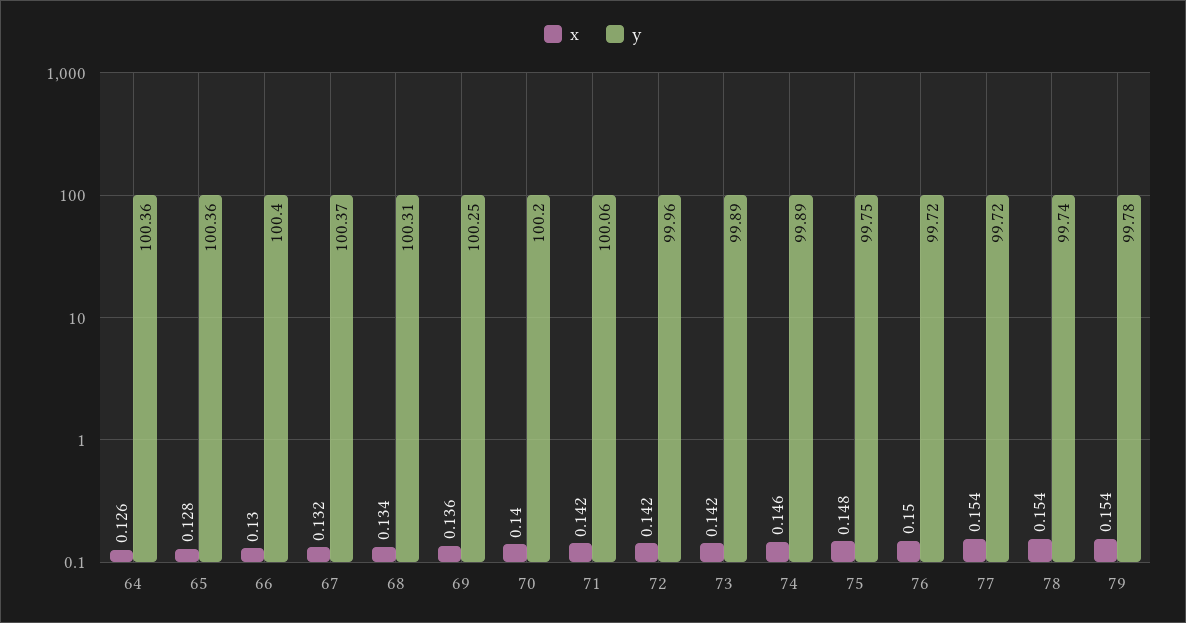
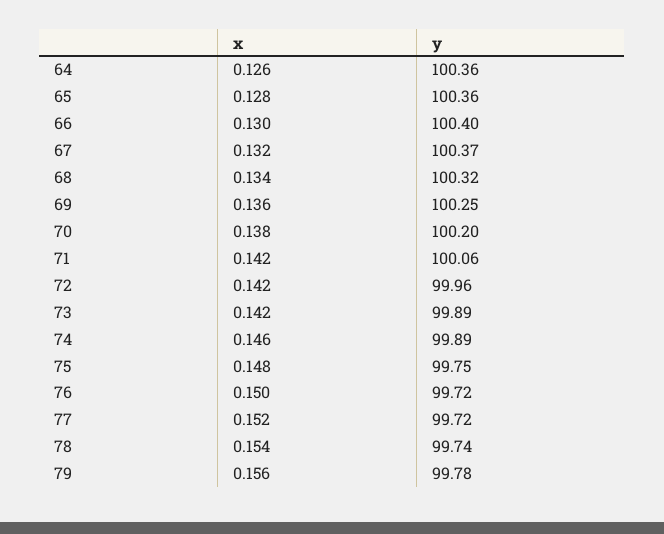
  {
    "x": {
      "64": 0.126,
      "65": 0.128,
      "66": 0.13,
      "67": 0.132,
      "68": 0.134,
      "69": 0.136,
-     "70": 0.14,
+     "70": 0.138,
      "71": 0.142,
      "72": 0.142,
      "73": 0.142,
      "74": 0.146,
      "75": 0.148,
      "76": 0.15,
-     "77": 0.154,
+     "77": 0.152,
      "78": 0.154,
-     "79": 0.154
+     "79": 0.156
    },
    "y": {
      "64": 100.36,
      "65": 100.36,
      "66": 100.4,
      "67": 100.37,
-     "68": 100.31,
+     "68": 100.32,
      "69": 100.25,
      "70": 100.2,
      "71": 100.06,
      "72": 99.96,
      "73": 99.89,
      "74": 99.89,
      "75": 99.75,
      "76": 99.72,
      "77": 99.72,
      "78": 99.74,
      "79": 99.78
    }
  }

